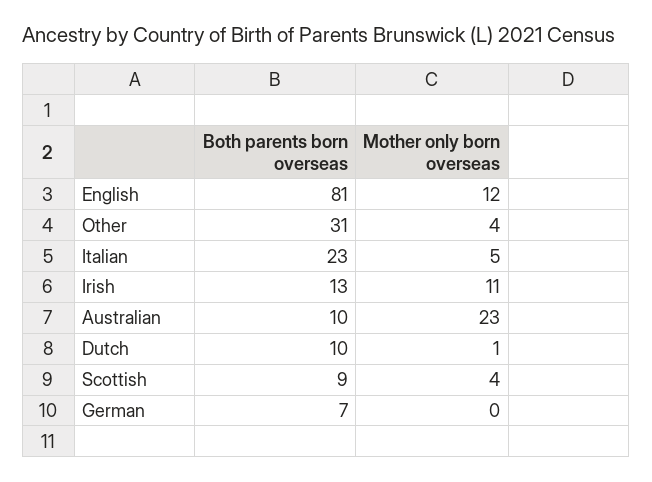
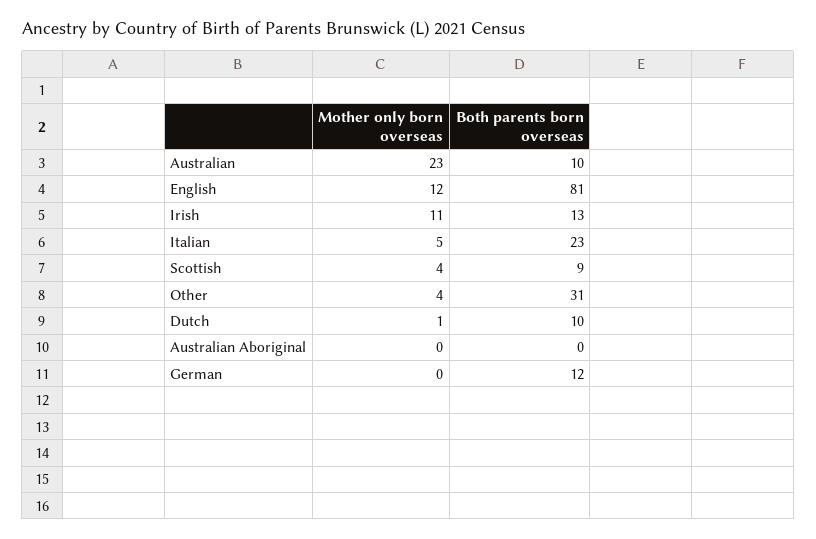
  {
    "Both parents born overseas": {
      "English": 81,
      "Other": 31,
      "Italian": 23,
      "Irish": 13,
      "Australian": 10,
      "Dutch": 10,
      "Scottish": 9,
-     "German": 7
+     "German": 12,
+     "Australian Aboriginal": 0
    },
    "Mother only born overseas": {
      "English": 12,
      "Other": 4,
      "Italian": 5,
      "Irish": 11,
      "Australian": 23,
      "Dutch": 1,
      "Scottish": 4,
-     "German": 0
+     "German": 0,
+     "Australian Aboriginal": 0
    }
  }

